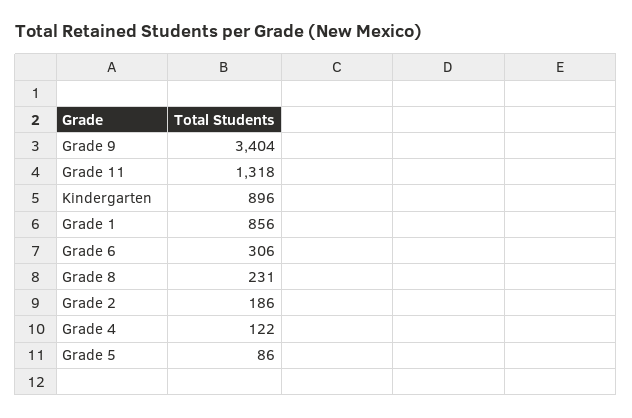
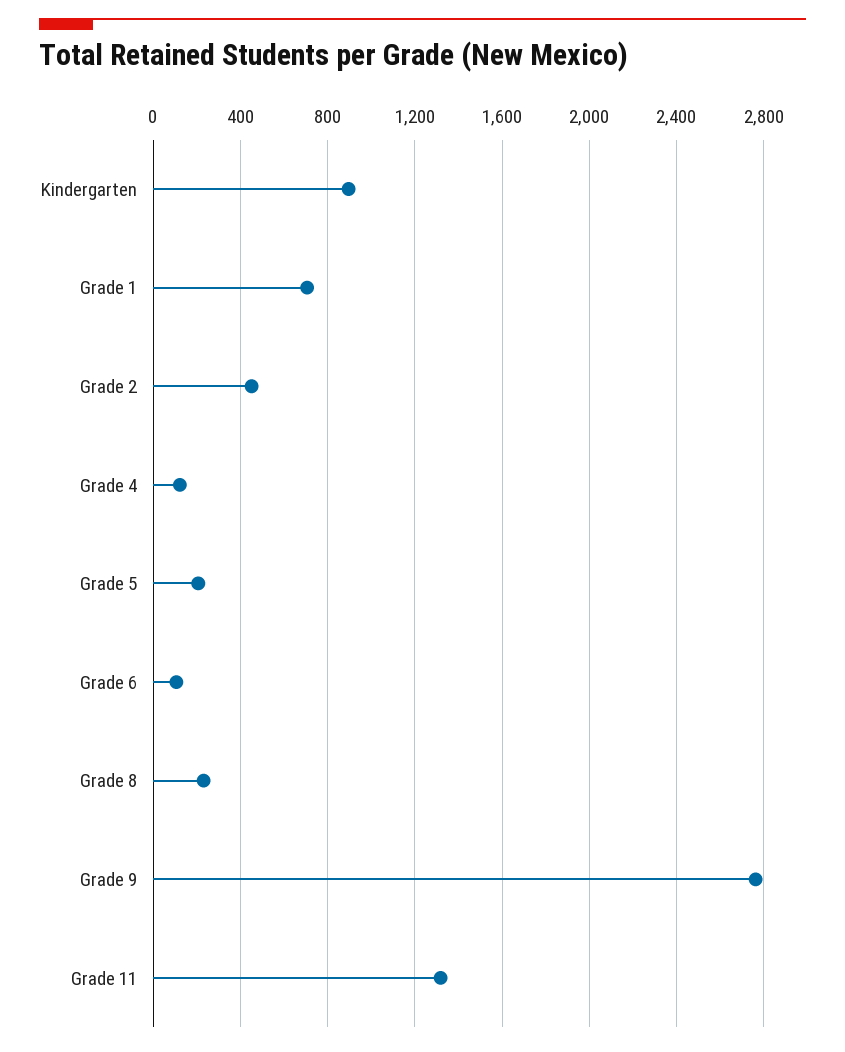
  {
-   "Grade 9": 3404,
+   "Grade 9": 2750,
    "Grade 11": 1318,
    "Kindergarten": 896,
-   "Grade 1": 856,
+   "Grade 1": 700,
-   "Grade 6": 306,
+   "Grade 6": 100,
    "Grade 8": 231,
-   "Grade 2": 186,
+   "Grade 2": 450,
    "Grade 4": 122,
-   "Grade 5": 86
+   "Grade 5": 200
  }

